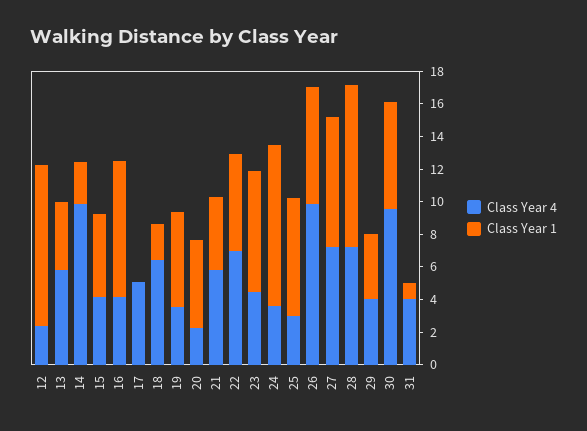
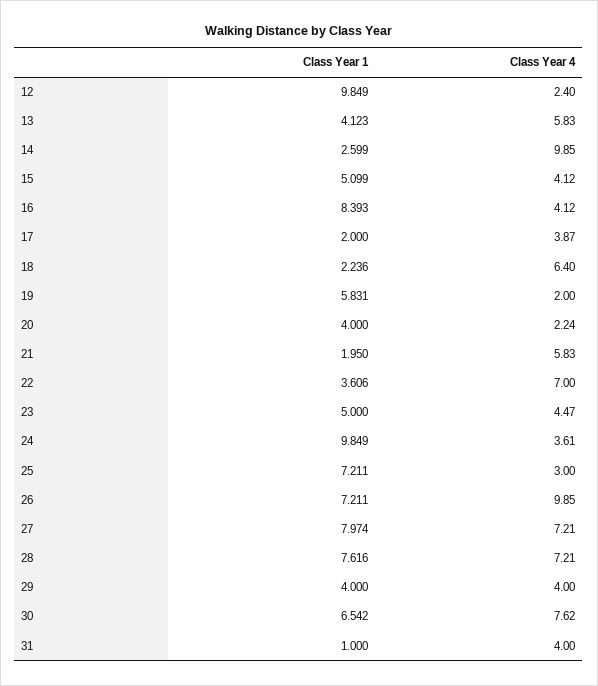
  {
    "Class Year 4": {
      "12": 2.4,
      "13": 5.83,
      "14": 9.85,
      "15": 4.12,
      "16": 4.12,
-     "17": 5,
+     "17": 3.87,
      "18": 6.4,
-     "19": 3.5,
+     "19": 2,
      "20": 2.24,
      "21": 5.83,
      "22": 7,
      "23": 4.47,
      "24": 3.61,
      "25": 3,
      "26": 9.85,
      "27": 7.21,
      "28": 7.21,
      "29": 4,
-     "30": 9.5,
+     "30": 7.62,
      "31": 4
    },
    "Class Year 1": {
      "12": 9.849,
      "13": 4.123,
      "14": 2.599,
      "15": 5.099,
      "16": 8.393,
-     "17": 0,
+     "17": 2,
      "18": 2.236,
      "19": 5.831,
-     "20": 5.5,
+     "20": 4,
-     "21": 4.5,
+     "21": 1.95,
-     "22": 6,
+     "22": 3.606,
-     "23": 7.5,
+     "23": 5,
      "24": 9.849,
      "25": 7.211,
      "26": 7.211,
      "27": 7.974,
-     "28": 10,
+     "28": 7.616,
      "29": 4,
      "30": 6.542,
      "31": 1
    }
  }

